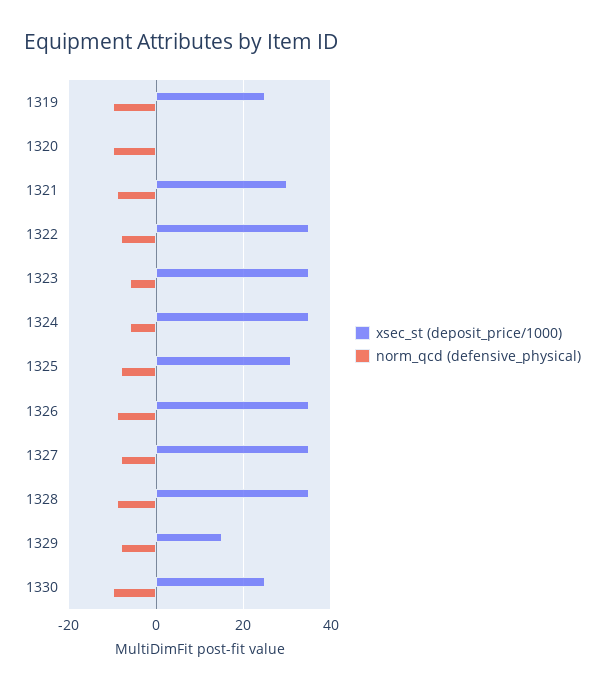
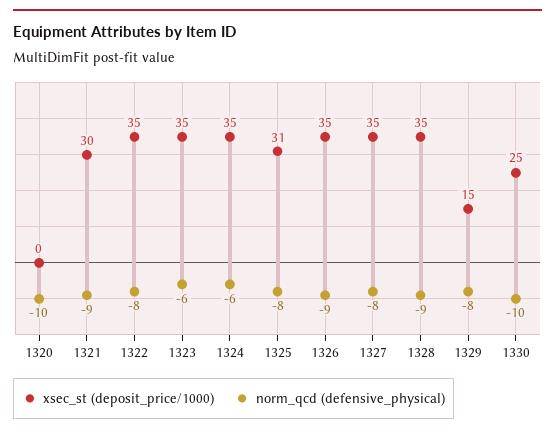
  {
    "xsec_st (deposit_price/1000)": {
-     "1319": 25,
      "1320": 0,
      "1321": 30,
      "1322": 35,
      "1323": 35,
      "1324": 35,
      "1325": 31,
      "1326": 35,
      "1327": 35,
      "1328": 35,
      "1329": 15,
      "1330": 25
    },
    "norm_qcd (defensive_physical)": {
-     "1319": -10,
      "1320": -10,
      "1321": -9,
      "1322": -8,
      "1323": -6,
      "1324": -6,
      "1325": -8,
      "1326": -9,
      "1327": -8,
      "1328": -9,
      "1329": -8,
      "1330": -10
    }
  }

